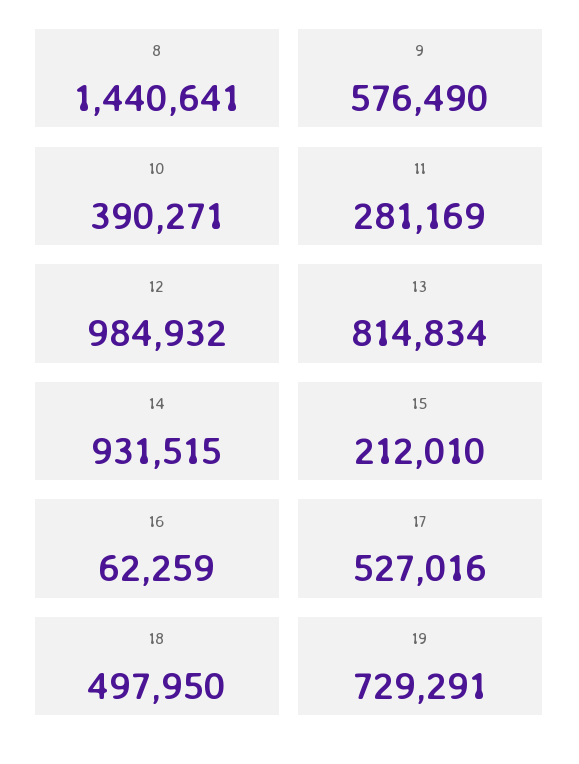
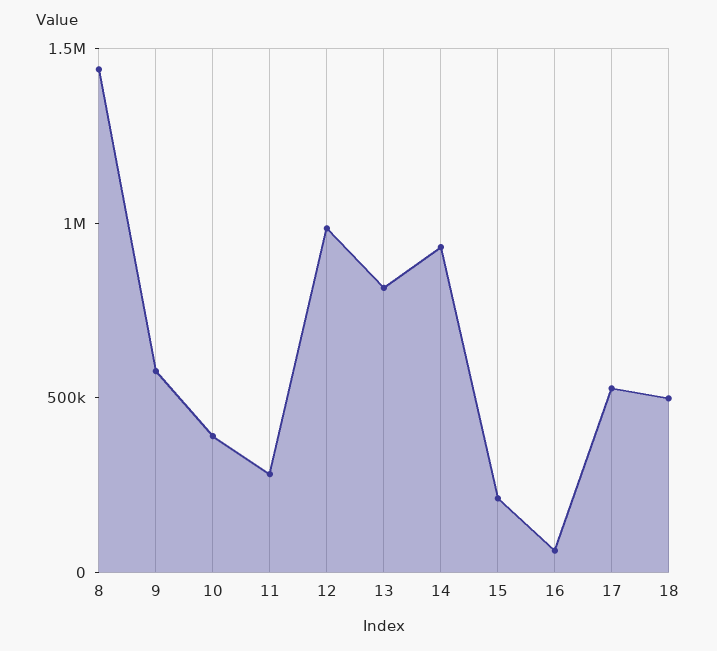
  {
    "8": 1440641,
    "9": 576490,
    "10": 390271,
    "11": 281169,
    "12": 984932,
    "13": 814834,
    "14": 931515,
    "15": 212010,
    "16": 62259,
    "17": 527016,
-   "18": 497950,
+   "18": 497950
-   "19": 729291
  }

